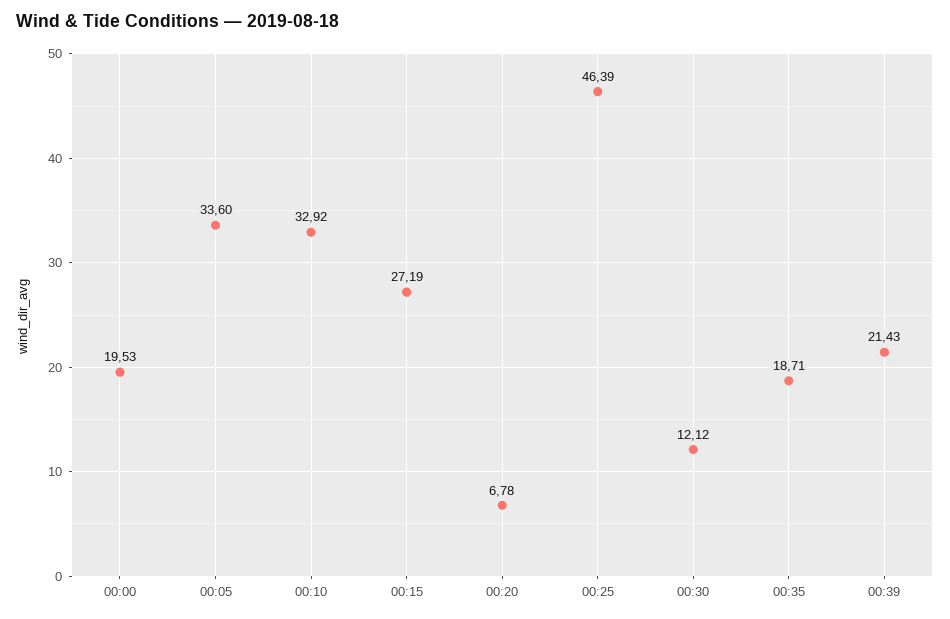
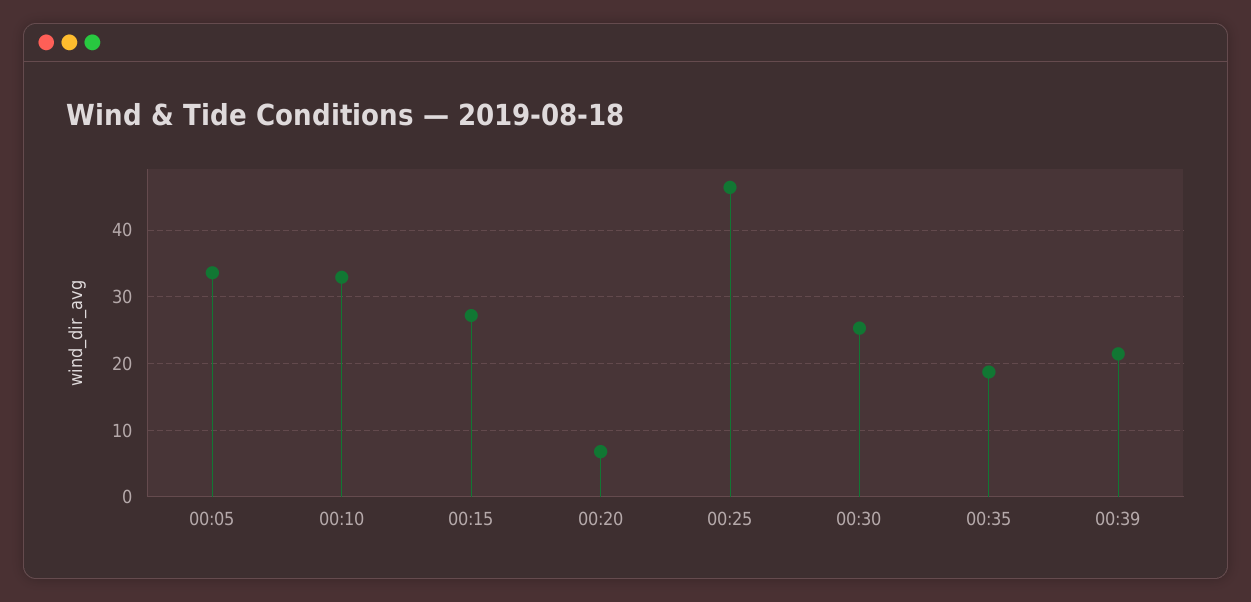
  {
-   "00:00": 19.53,
    "00:05": 33.6,
    "00:10": 32.92,
    "00:15": 27.19,
    "00:20": 6.78,
    "00:25": 46.39,
-   "00:30": 12.12,
+   "00:30": 25,
    "00:35": 18.71,
    "00:39": 21.43
  }

